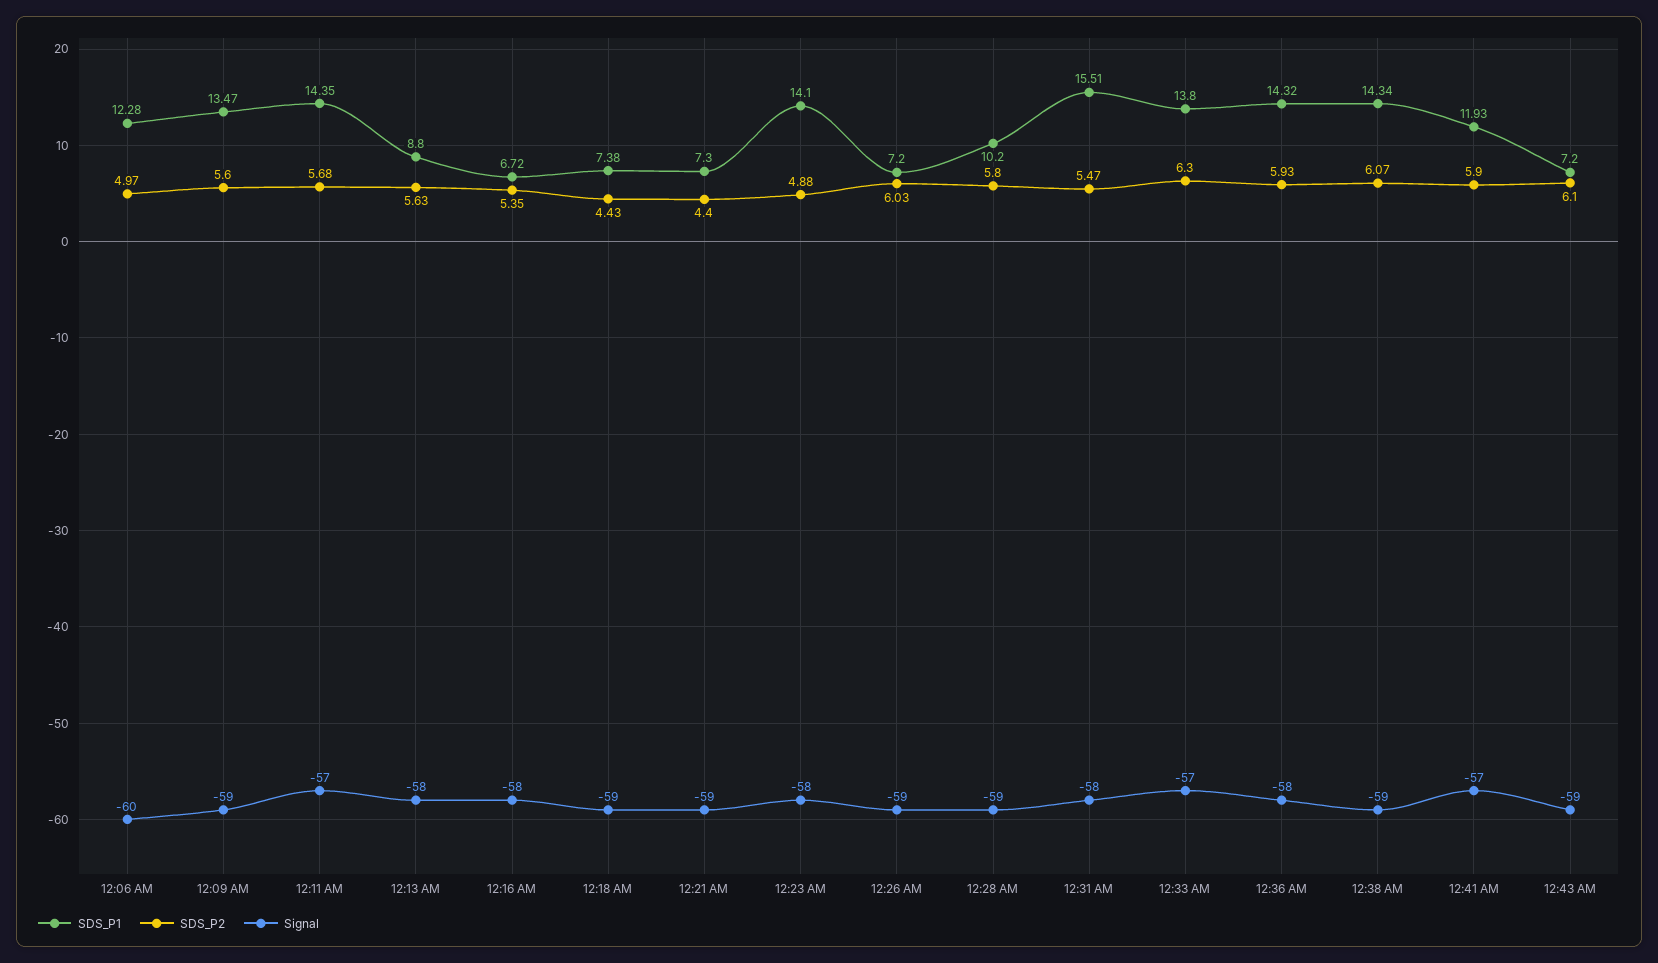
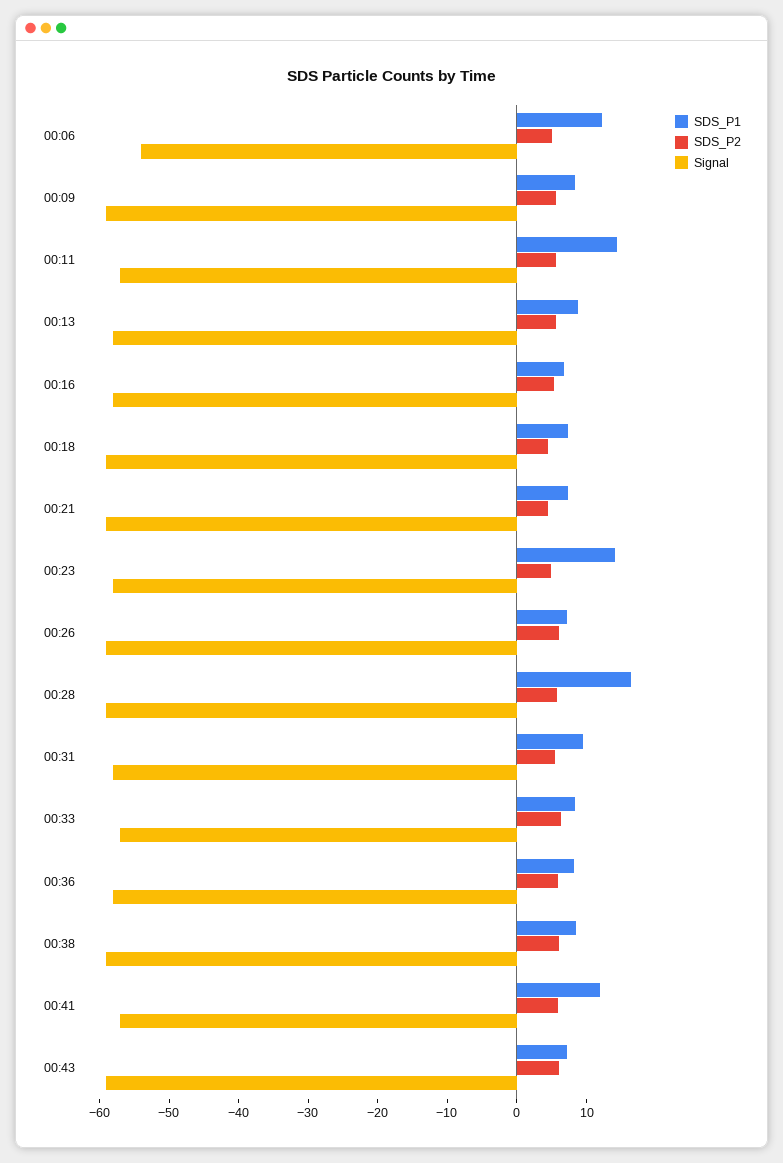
  {
    "SDS_P1": {
      "12:06 AM": 12.28,
-     "12:09 AM": 13.47,
+     "12:09 AM": 8,
      "12:11 AM": 14.35,
      "12:13 AM": 8.8,
      "12:16 AM": 6.72,
      "12:18 AM": 7.38,
      "12:21 AM": 7.3,
      "12:23 AM": 14.1,
      "12:26 AM": 7.2,
-     "12:28 AM": 10.2,
+     "12:28 AM": 16,
-     "12:31 AM": 15.51,
+     "12:31 AM": 10,
-     "12:33 AM": 13.8,
+     "12:33 AM": 8,
-     "12:36 AM": 14.32,
+     "12:36 AM": 8,
-     "12:38 AM": 14.34,
+     "12:38 AM": 8,
      "12:41 AM": 11.93,
      "12:43 AM": 7.2
    },
    "SDS_P2": {
      "12:06 AM": 4.97,
      "12:09 AM": 5.6,
      "12:11 AM": 5.68,
      "12:13 AM": 5.63,
      "12:16 AM": 5.35,
      "12:18 AM": 4.43,
      "12:21 AM": 4.4,
      "12:23 AM": 4.88,
      "12:26 AM": 6.03,
      "12:28 AM": 5.8,
      "12:31 AM": 5.47,
      "12:33 AM": 6.3,
      "12:36 AM": 5.93,
      "12:38 AM": 6.07,
      "12:41 AM": 5.9,
      "12:43 AM": 6.1
    },
    "Signal": {
-     "12:06 AM": -60,
+     "12:06 AM": -54,
      "12:09 AM": -59,
      "12:11 AM": -57,
      "12:13 AM": -58,
      "12:16 AM": -58,
      "12:18 AM": -59,
      "12:21 AM": -59,
      "12:23 AM": -58,
      "12:26 AM": -59,
      "12:28 AM": -59,
      "12:31 AM": -58,
      "12:33 AM": -57,
      "12:36 AM": -58,
      "12:38 AM": -59,
      "12:41 AM": -57,
      "12:43 AM": -59
    }
  }

